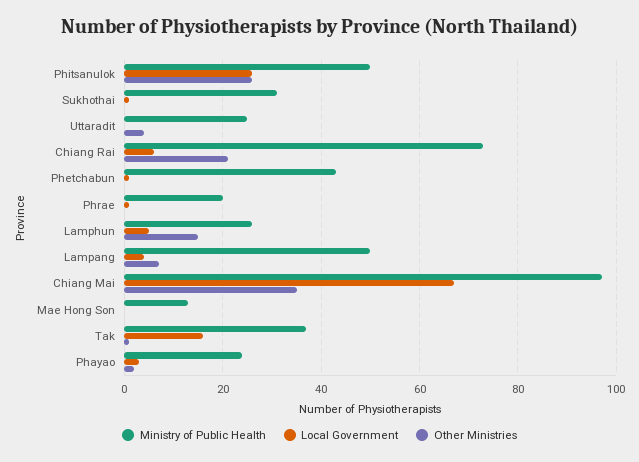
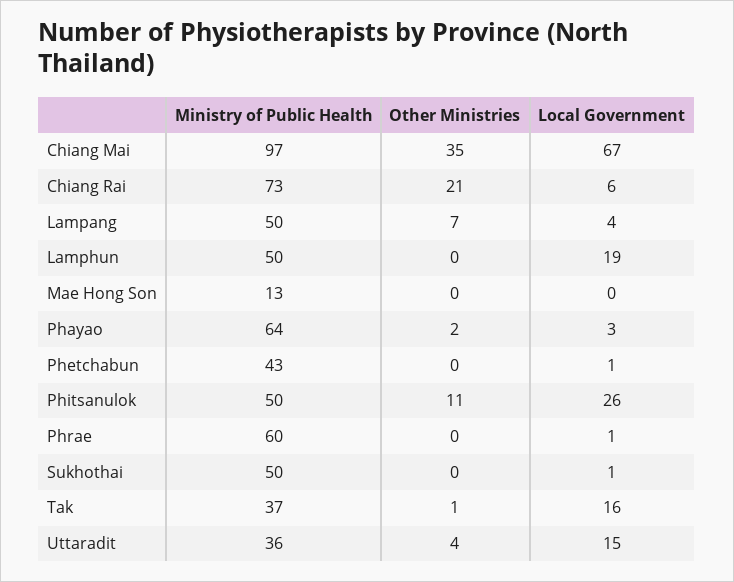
  {
    "Ministry of Public Health": {
      "Phitsanulok": 50,
-     "Sukhothai": 30,
+     "Sukhothai": 50,
-     "Uttaradit": 25,
+     "Uttaradit": 36,
      "Chiang Rai": 73,
      "Phetchabun": 43,
-     "Phrae": 20,
+     "Phrae": 60,
-     "Lamphun": 25,
+     "Lamphun": 50,
      "Lampang": 50,
      "Chiang Mai": 97,
      "Mae Hong Son": 13,
      "Tak": 37,
-     "Phayao": 25
+     "Phayao": 64
    },
    "Local Government": {
      "Phitsanulok": 26,
      "Sukhothai": 1,
-     "Uttaradit": 0,
+     "Uttaradit": 15,
      "Chiang Rai": 6,
      "Phetchabun": 1,
      "Phrae": 1,
-     "Lamphun": 5,
+     "Lamphun": 19,
      "Lampang": 4,
      "Chiang Mai": 67,
      "Mae Hong Son": 0,
      "Tak": 16,
      "Phayao": 3
    },
    "Other Ministries": {
-     "Phitsanulok": 25,
+     "Phitsanulok": 11,
      "Sukhothai": 0,
      "Uttaradit": 4,
      "Chiang Rai": 21,
      "Phetchabun": 0,
      "Phrae": 0,
-     "Lamphun": 15,
+     "Lamphun": 0,
      "Lampang": 7,
      "Chiang Mai": 35,
      "Mae Hong Son": 0,
      "Tak": 1,
      "Phayao": 2
    }
  }

